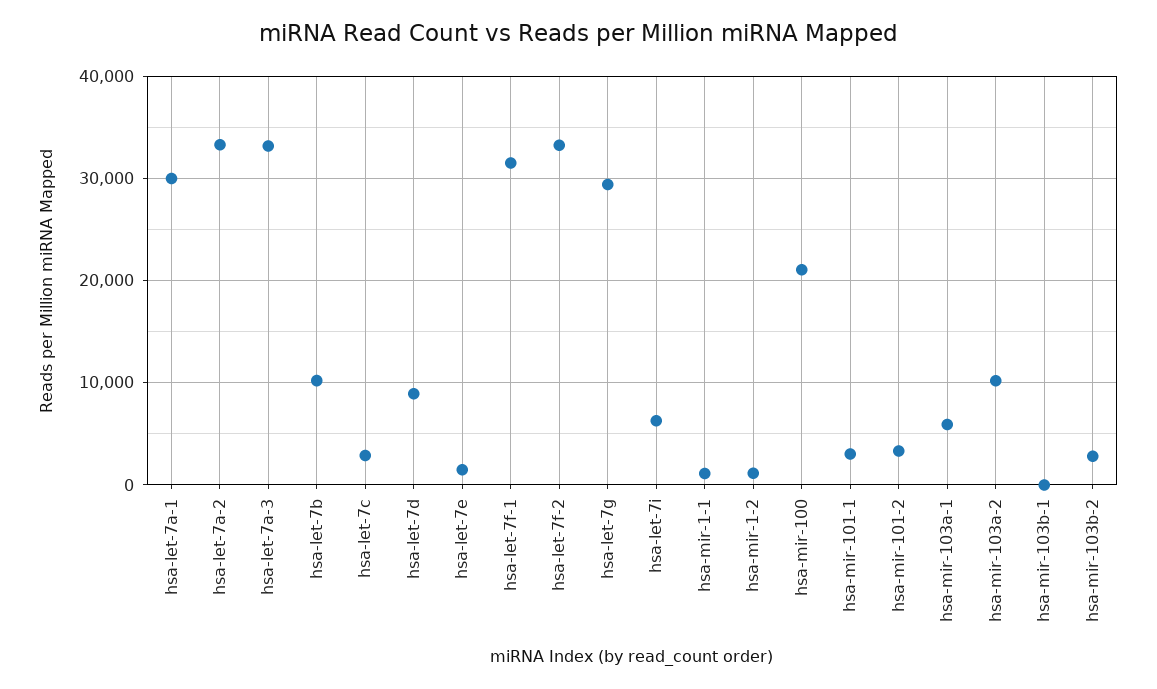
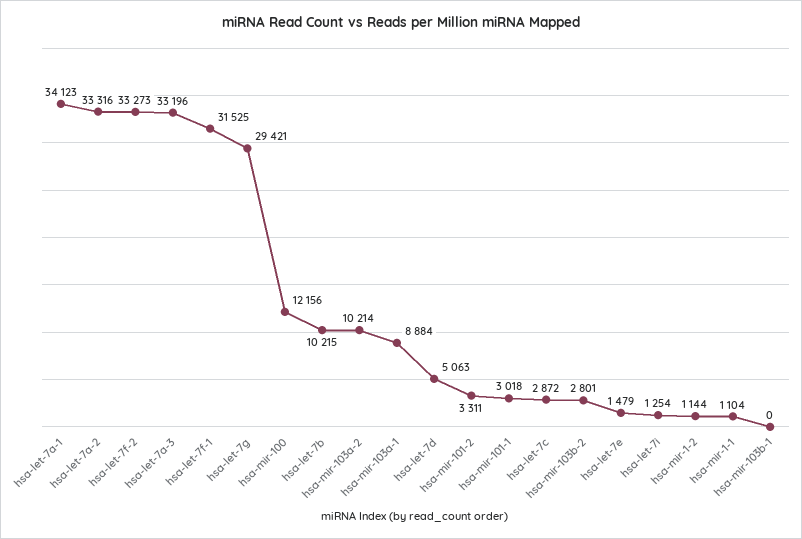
  {
-   "hsa-let-7a-1": 30000,
+   "hsa-let-7a-1": 34123,
    "hsa-let-7a-2": 33316,
    "hsa-let-7a-3": 33196,
    "hsa-let-7b": 10215,
    "hsa-let-7c": 2872,
-   "hsa-let-7d": 9000,
+   "hsa-let-7d": 5063,
    "hsa-let-7e": 1479,
    "hsa-let-7f-1": 31525,
    "hsa-let-7f-2": 33273,
    "hsa-let-7g": 29421,
-   "hsa-let-7i": 6000,
+   "hsa-let-7i": 1254,
    "hsa-mir-1-1": 1104,
    "hsa-mir-1-2": 1144,
-   "hsa-mir-100": 21000,
+   "hsa-mir-100": 12156,
    "hsa-mir-101-1": 3018,
    "hsa-mir-101-2": 3311,
-   "hsa-mir-103a-1": 6000,
+   "hsa-mir-103a-1": 8884,
    "hsa-mir-103a-2": 10214,
    "hsa-mir-103b-1": 0,
    "hsa-mir-103b-2": 2801
  }

